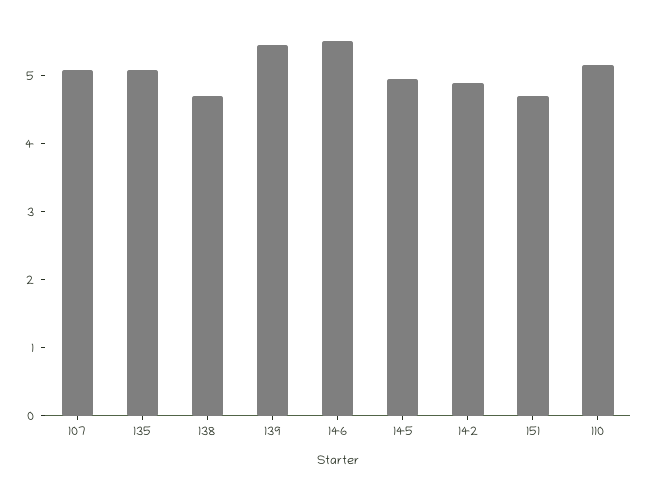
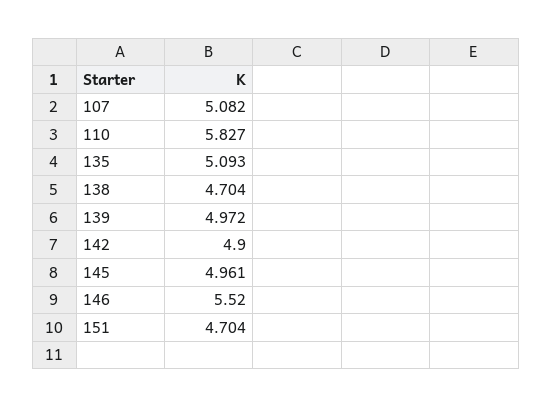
  {
    "107": 5.082,
    "135": 5.093,
    "138": 4.704,
-   "139": 5.4,
+   "139": 4.972,
    "146": 5.52,
    "145": 4.961,
    "142": 4.9,
    "151": 4.704,
-   "110": 5.2
+   "110": 5.827
  }

